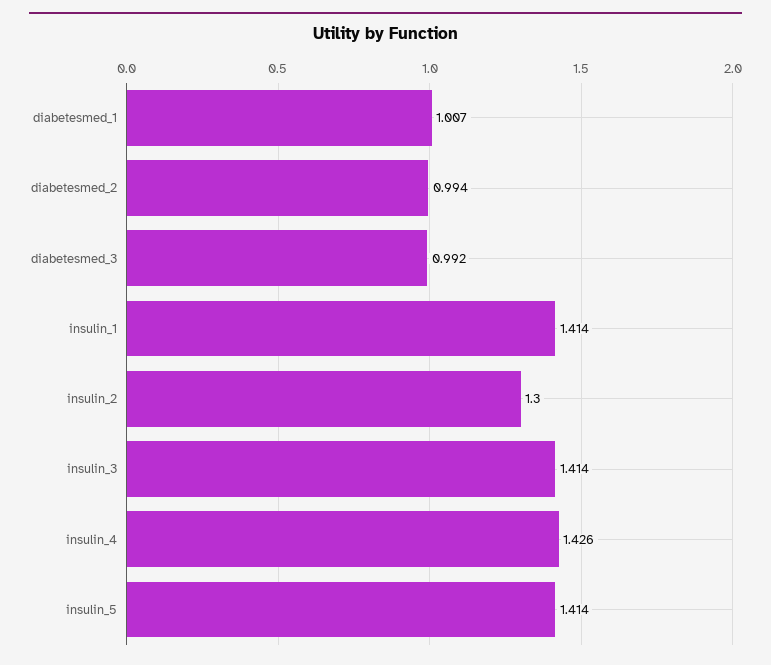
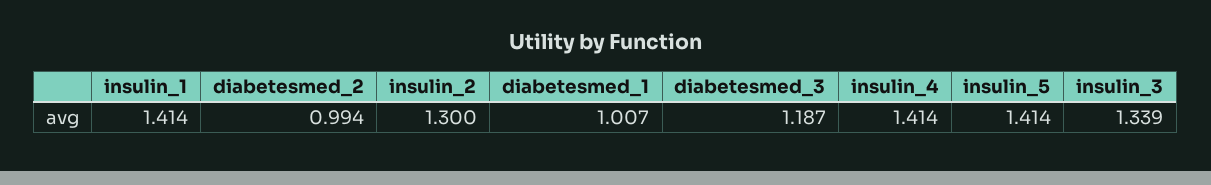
  {
    "diabetesmed_1": 1.007,
    "diabetesmed_2": 0.994,
-   "diabetesmed_3": 0.992,
+   "diabetesmed_3": 1.187,
    "insulin_1": 1.414,
    "insulin_2": 1.3,
-   "insulin_3": 1.414,
+   "insulin_3": 1.339,
-   "insulin_4": 1.426,
+   "insulin_4": 1.414,
    "insulin_5": 1.414
  }

